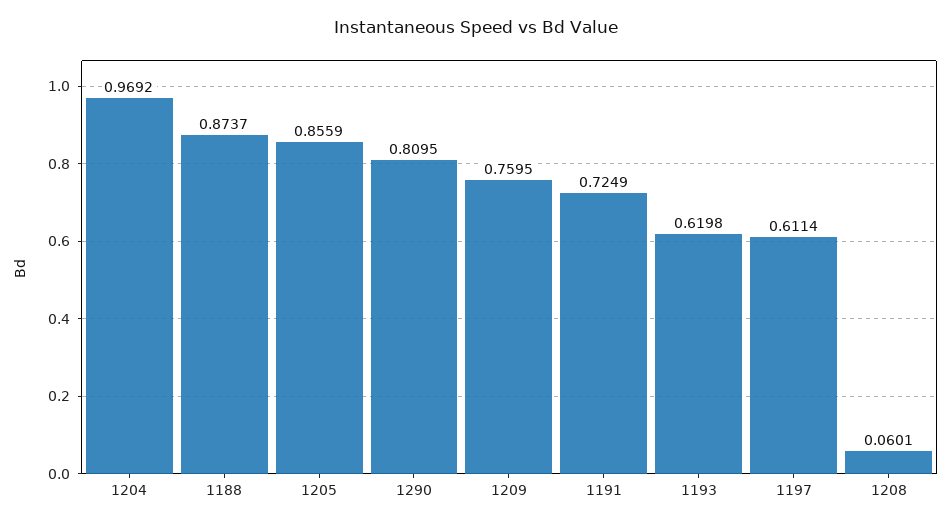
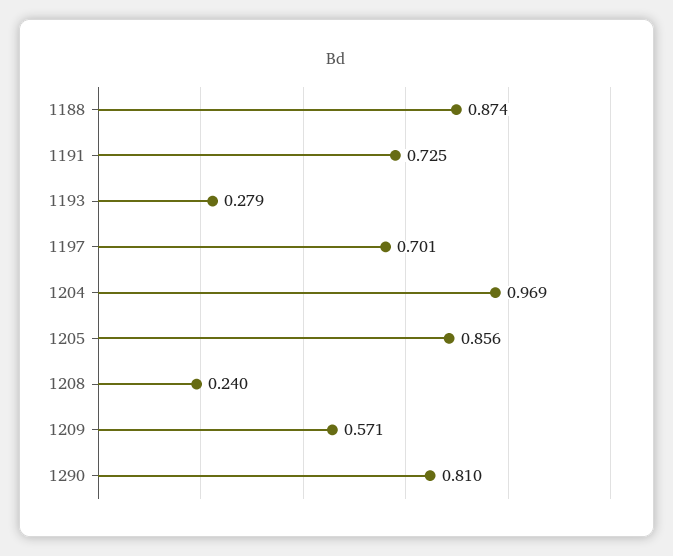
  {
    "1204": 0.9692,
    "1188": 0.8737,
    "1205": 0.8559,
    "1290": 0.8095,
-   "1209": 0.7595,
+   "1209": 0.571,
    "1191": 0.7249,
-   "1193": 0.6198,
+   "1193": 0.279,
-   "1197": 0.6114,
+   "1197": 0.701,
-   "1208": 0.0601
+   "1208": 0.24
  }

